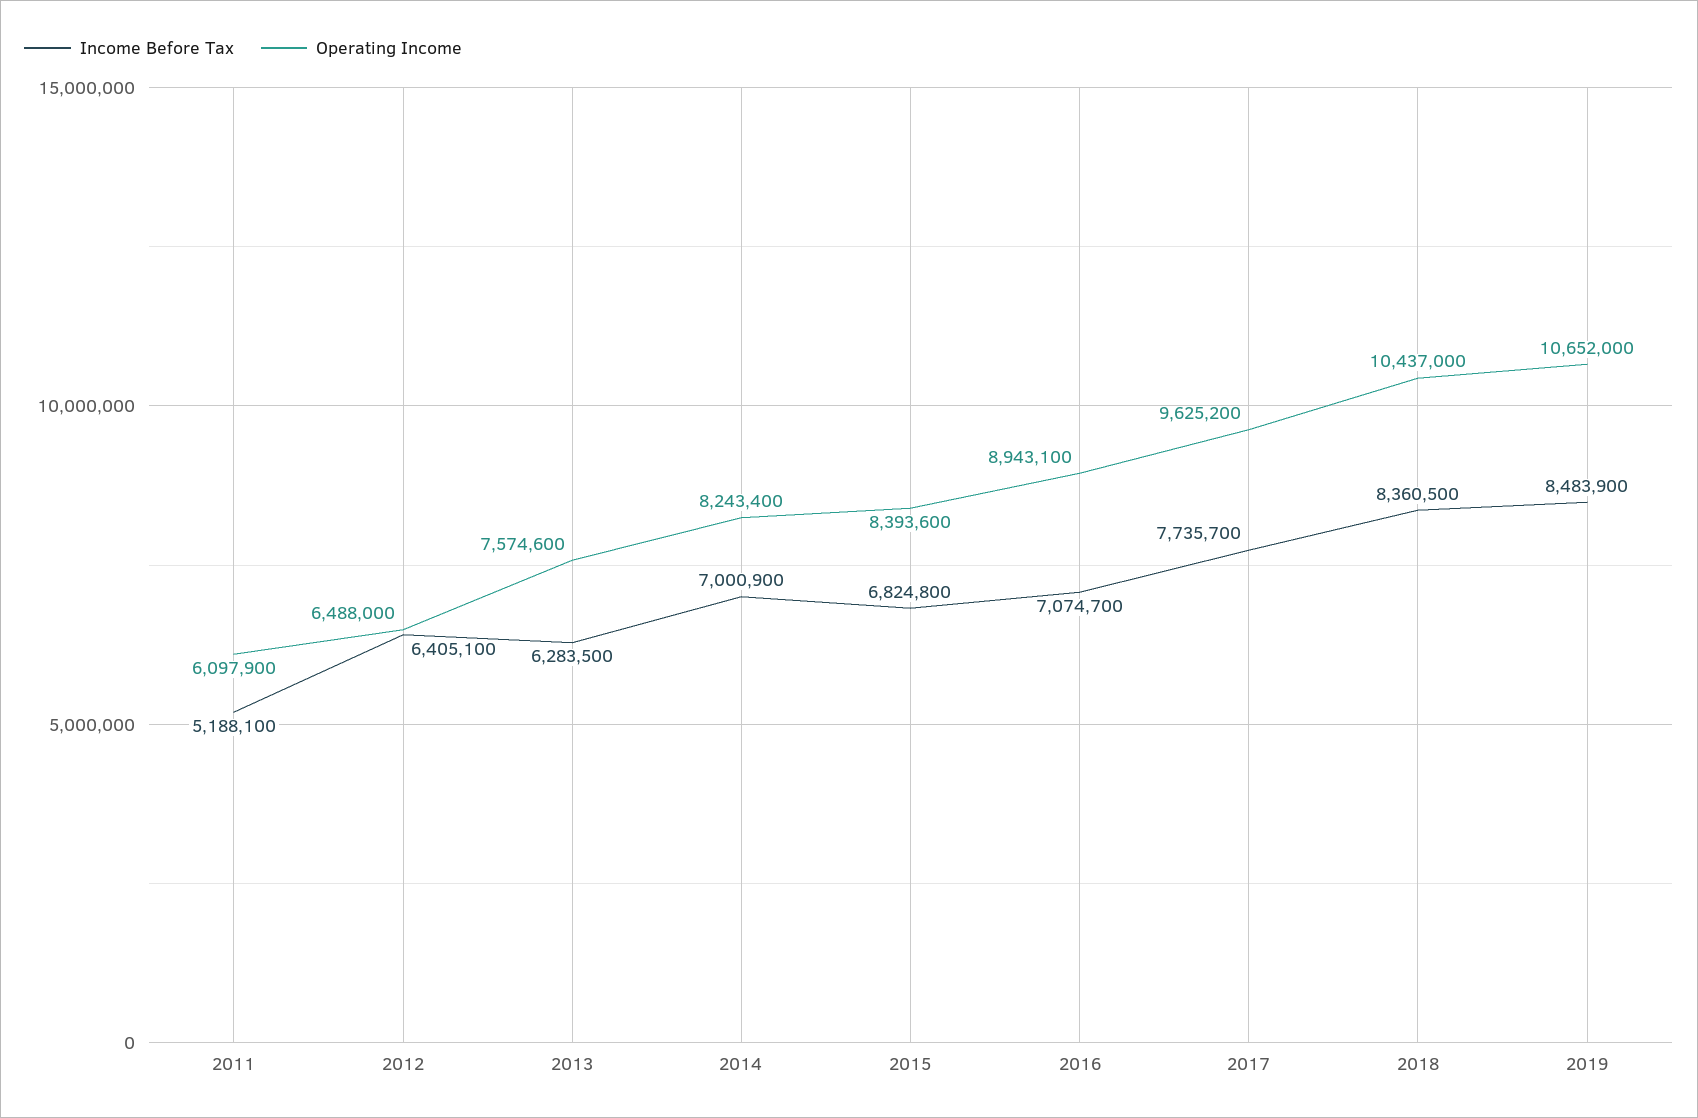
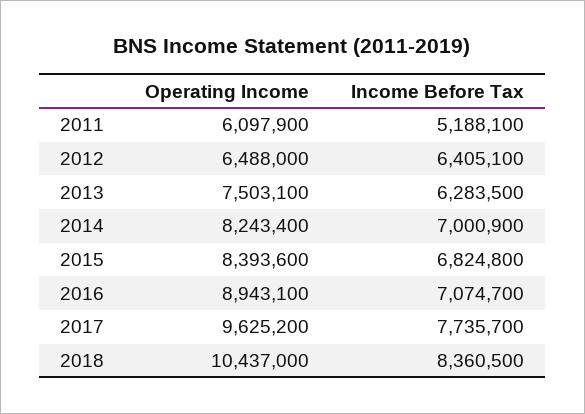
  {
    "Income Before Tax": {
      "2011": 5188100,
      "2012": 6405100,
      "2013": 6283500,
      "2014": 7000900,
      "2015": 6824800,
      "2016": 7074700,
      "2017": 7735700,
-     "2018": 8360500,
+     "2018": 8360500
-     "2019": 8483900
    },
    "Operating Income": {
      "2011": 6097900,
      "2012": 6488000,
-     "2013": 7574600,
+     "2013": 7503100,
      "2014": 8243400,
      "2015": 8393600,
      "2016": 8943100,
      "2017": 9625200,
-     "2018": 10437000,
+     "2018": 10437000
-     "2019": 10652000
    }
  }

